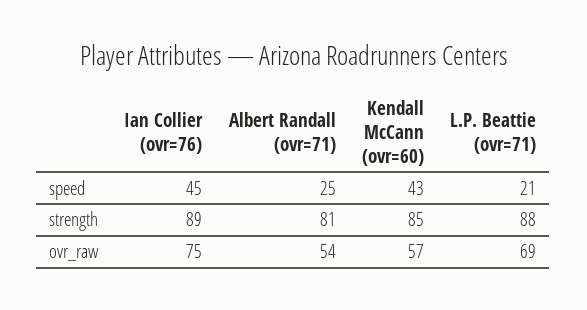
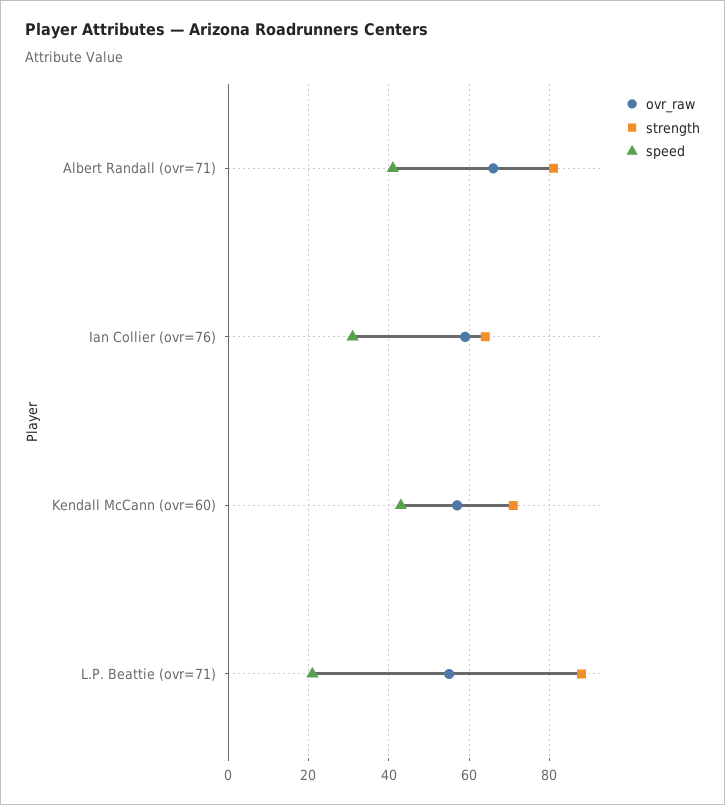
  {
    "speed": {
-     "Ian Collier (ovr=76)": 45,
+     "Ian Collier (ovr=76)": 30,
-     "Albert Randall (ovr=71)": 25,
+     "Albert Randall (ovr=71)": 40,
      "Kendall McCann (ovr=60)": 43,
      "L.P. Beattie (ovr=71)": 21
    },
    "strength": {
-     "Ian Collier (ovr=76)": 89,
+     "Ian Collier (ovr=76)": 65,
      "Albert Randall (ovr=71)": 81,
-     "Kendall McCann (ovr=60)": 85,
+     "Kendall McCann (ovr=60)": 70,
      "L.P. Beattie (ovr=71)": 88
    },
    "ovr_raw": {
-     "Ian Collier (ovr=76)": 75,
+     "Ian Collier (ovr=76)": 60,
-     "Albert Randall (ovr=71)": 54,
+     "Albert Randall (ovr=71)": 65,
      "Kendall McCann (ovr=60)": 57,
-     "L.P. Beattie (ovr=71)": 69
+     "L.P. Beattie (ovr=71)": 55
    }
  }

